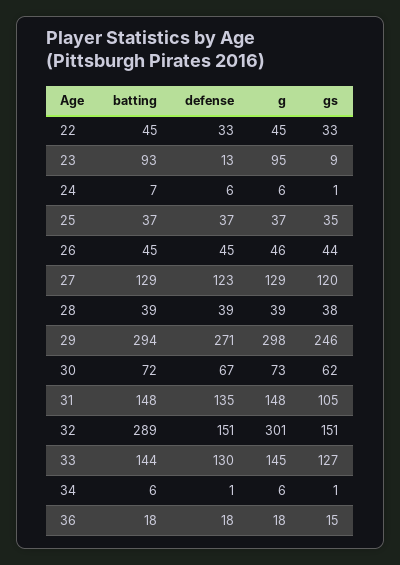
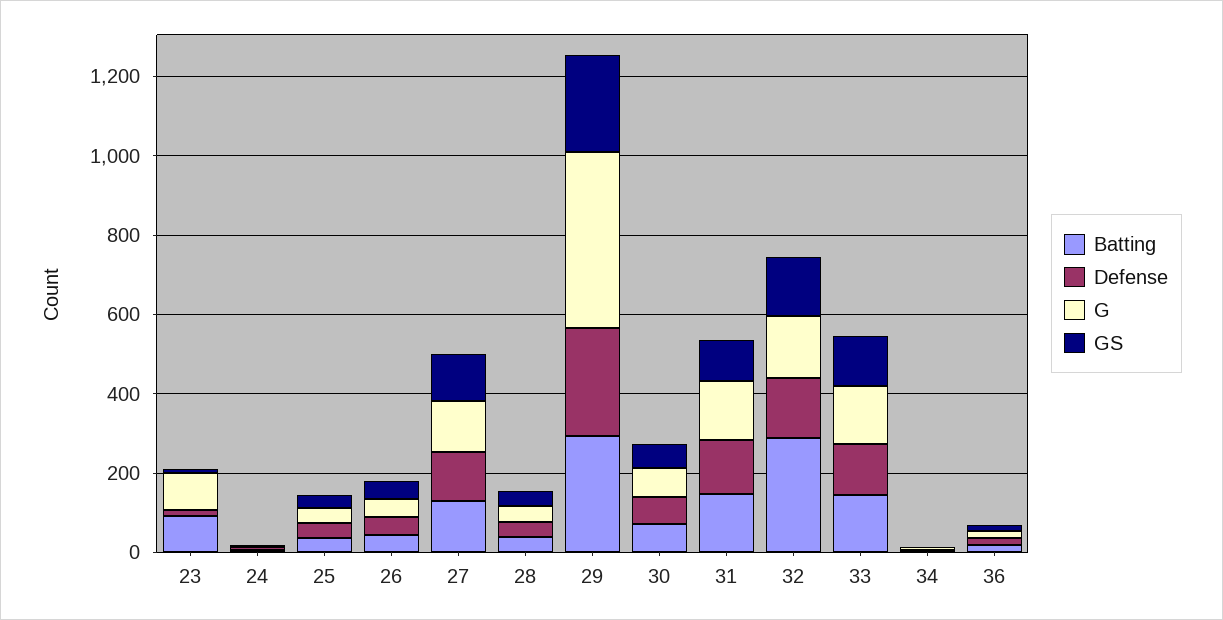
  {
    "batting": {
-     "22": 45,
      "23": 93,
      "24": 7,
      "25": 37,
      "26": 45,
      "27": 129,
      "28": 39,
      "29": 294,
      "30": 72,
      "31": 148,
      "32": 289,
      "33": 144,
      "34": 6,
      "36": 18
    },
    "defense": {
-     "22": 33,
      "23": 13,
      "24": 6,
      "25": 37,
      "26": 45,
      "27": 123,
      "28": 39,
      "29": 271,
      "30": 67,
      "31": 135,
      "32": 151,
      "33": 130,
      "34": 1,
      "36": 18
    },
    "g": {
-     "22": 45,
      "23": 95,
      "24": 6,
      "25": 37,
      "26": 46,
      "27": 129,
      "28": 39,
-     "29": 298,
+     "29": 450,
      "30": 73,
      "31": 148,
-     "32": 301,
+     "32": 150,
      "33": 145,
      "34": 6,
      "36": 18
    },
    "gs": {
-     "22": 33,
      "23": 9,
      "24": 1,
      "25": 35,
      "26": 44,
      "27": 120,
      "28": 38,
      "29": 246,
      "30": 62,
      "31": 105,
      "32": 151,
      "33": 127,
      "34": 1,
      "36": 15
    }
  }

